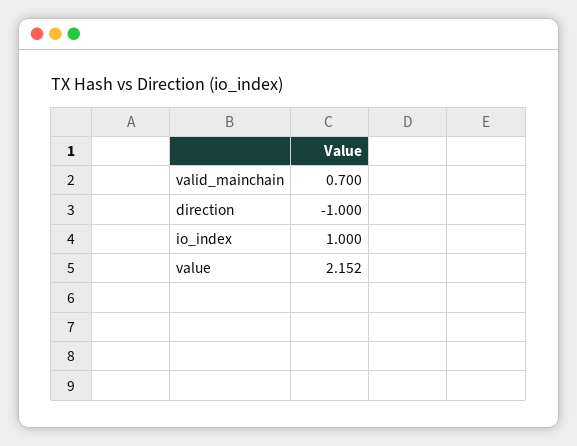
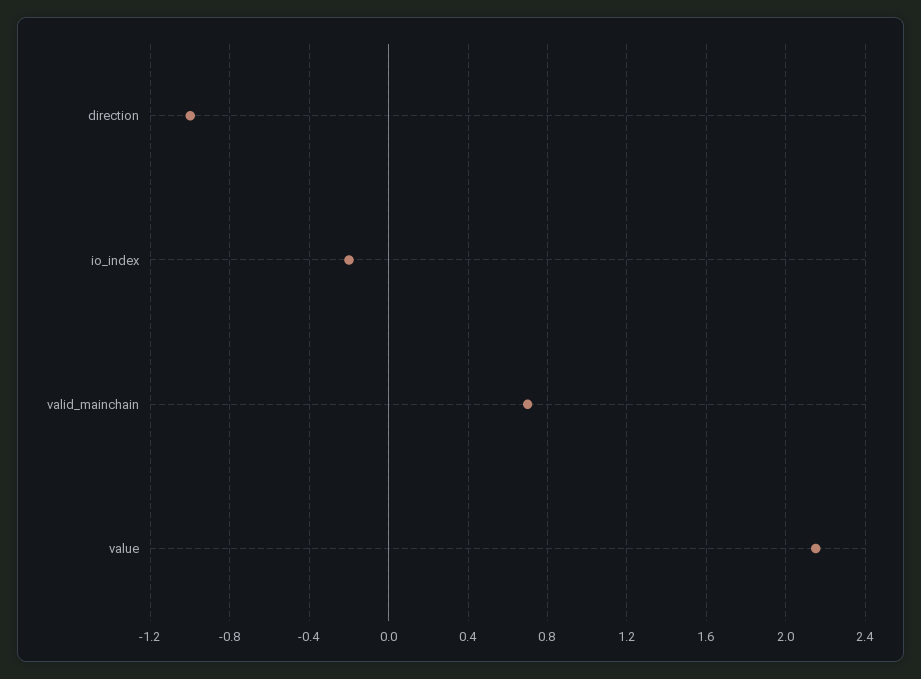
  {
    "valid_mainchain": 0.7,
    "direction": -1,
-   "io_index": 1,
+   "io_index": -0.2,
    "value": 2.152
  }

